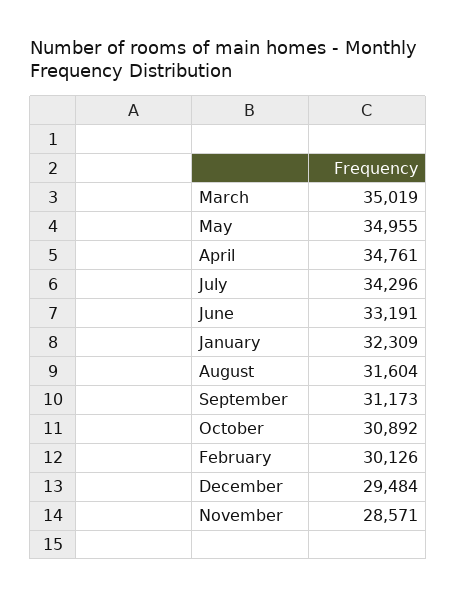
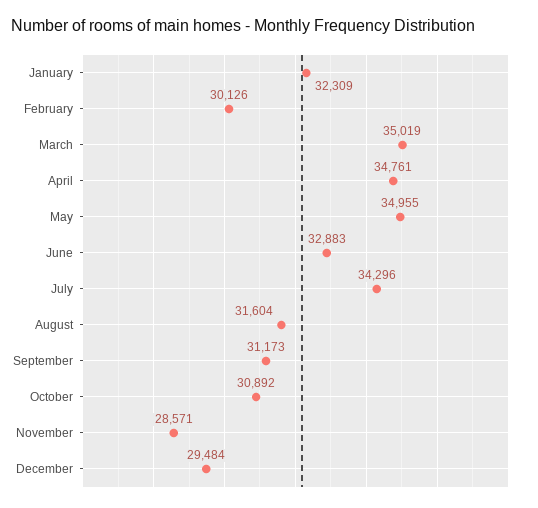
  {
    "March": 35019,
    "May": 34955,
    "April": 34761,
    "July": 34296,
-   "June": 33191,
+   "June": 32883,
    "January": 32309,
    "August": 31604,
    "September": 31173,
    "October": 30892,
    "February": 30126,
    "December": 29484,
    "November": 28571
  }

